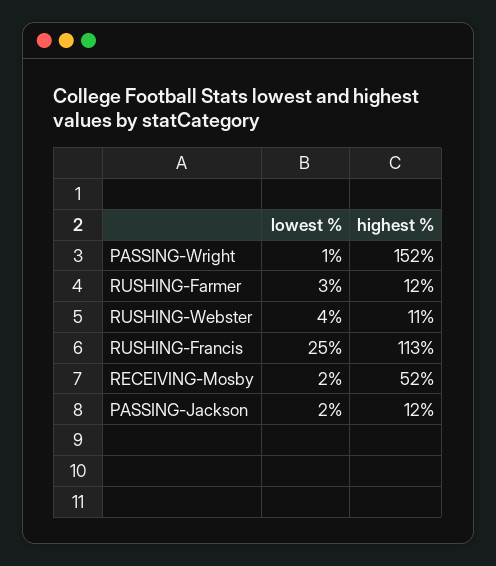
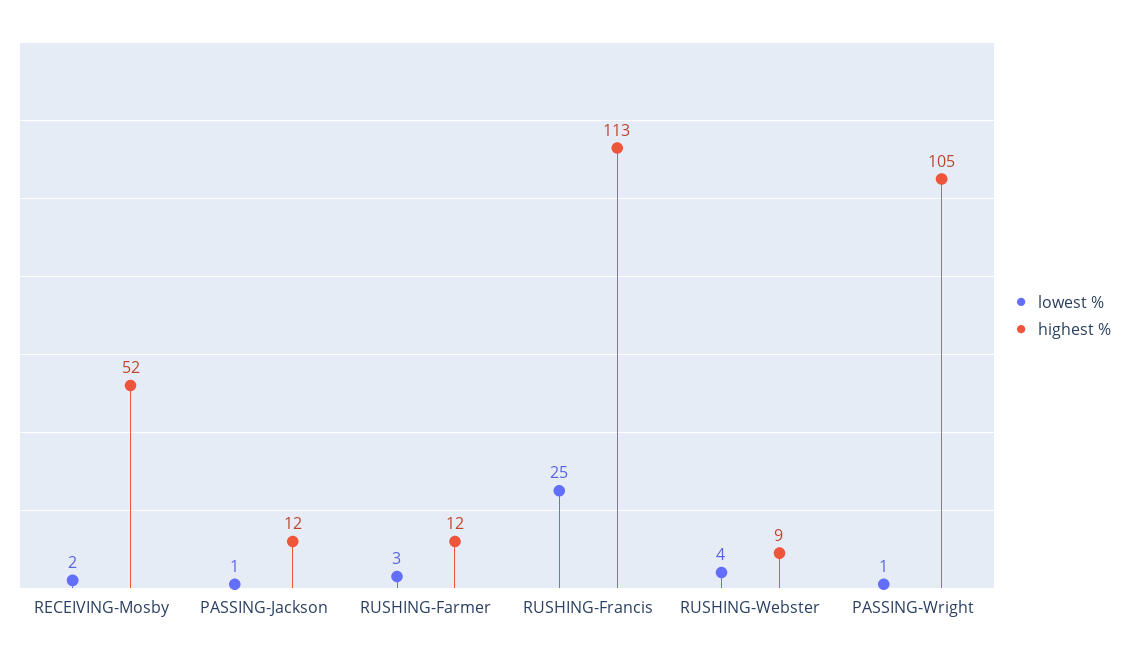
  {
    "lowest %": {
      "PASSING-Wright": 1,
      "RUSHING-Farmer": 3,
      "RUSHING-Webster": 4,
      "RUSHING-Francis": 25,
      "RECEIVING-Mosby": 2,
-     "PASSING-Jackson": 2
+     "PASSING-Jackson": 1
    },
    "highest %": {
-     "PASSING-Wright": 152,
+     "PASSING-Wright": 105,
      "RUSHING-Farmer": 12,
-     "RUSHING-Webster": 11,
+     "RUSHING-Webster": 9,
      "RUSHING-Francis": 113,
      "RECEIVING-Mosby": 52,
      "PASSING-Jackson": 12
    }
  }

